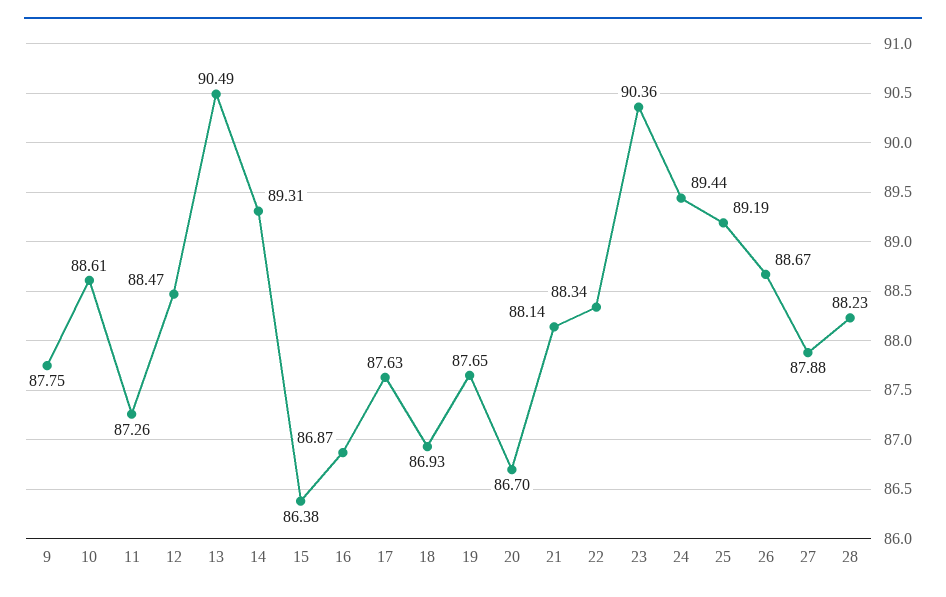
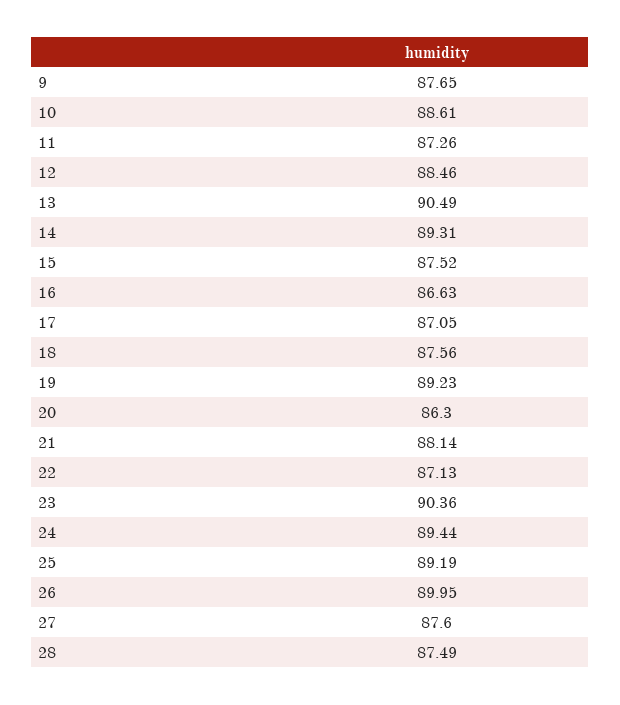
  {
-   "9": 87.75,
+   "9": 87.65,
    "10": 88.61,
    "11": 87.26,
-   "12": 88.47,
+   "12": 88.46,
    "13": 90.49,
    "14": 89.31,
-   "15": 86.38,
+   "15": 87.52,
-   "16": 86.87,
+   "16": 86.63,
-   "17": 87.63,
+   "17": 87.05,
-   "18": 86.93,
+   "18": 87.56,
-   "19": 87.65,
+   "19": 89.23,
-   "20": 86.7,
+   "20": 86.3,
    "21": 88.14,
-   "22": 88.34,
+   "22": 87.13,
    "23": 90.36,
    "24": 89.44,
    "25": 89.19,
-   "26": 88.67,
+   "26": 89.95,
-   "27": 87.88,
+   "27": 87.6,
-   "28": 88.23
+   "28": 87.49
  }

